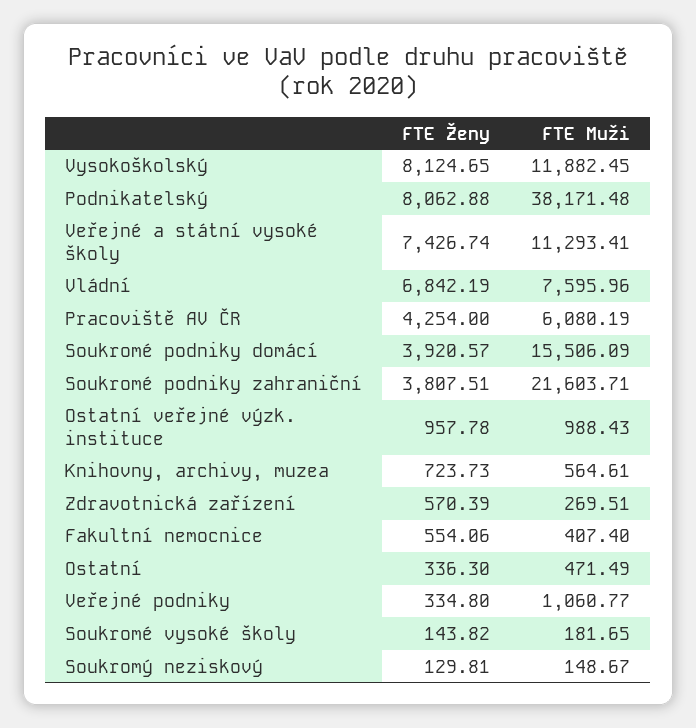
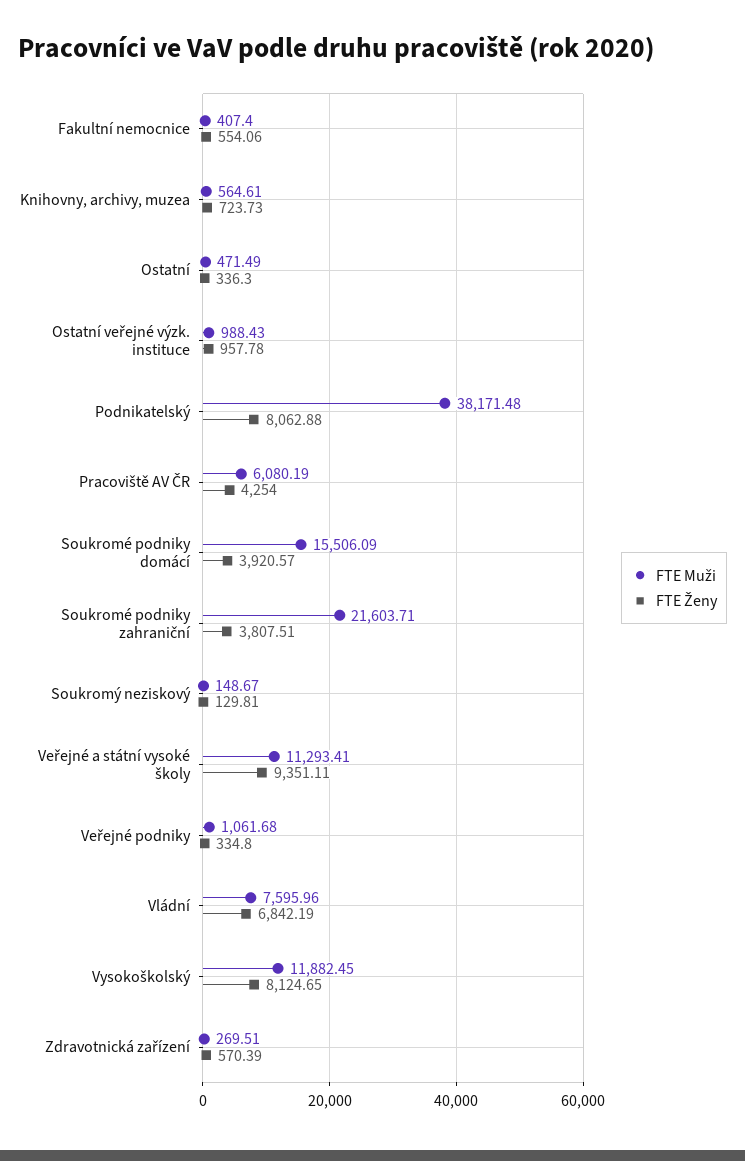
  {
    "FTE Ženy": {
      "Vysokoškolský": 8124.65,
      "Podnikatelský": 8062.88,
-     "Veřejné a státní vysoké školy": 7426.74,
+     "Veřejné a státní vysoké školy": 9351.11,
      "Vládní": 6842.19,
      "Pracoviště AV ČR": 4254,
      "Soukromé podniky domácí": 3920.57,
      "Soukromé podniky zahraniční": 3807.51,
      "Ostatní veřejné výzk. instituce": 957.78,
      "Knihovny, archivy, muzea": 723.73,
      "Zdravotnická zařízení": 570.39,
      "Fakultní nemocnice": 554.06,
      "Ostatní": 336.3,
      "Veřejné podniky": 334.8,
-     "Soukromé vysoké školy": 143.82,
      "Soukromý neziskový": 129.81
    },
    "FTE Muži": {
      "Vysokoškolský": 11882.45,
      "Podnikatelský": 38171.48,
      "Veřejné a státní vysoké školy": 11293.41,
      "Vládní": 7595.96,
      "Pracoviště AV ČR": 6080.19,
      "Soukromé podniky domácí": 15506.09,
      "Soukromé podniky zahraniční": 21603.71,
      "Ostatní veřejné výzk. instituce": 988.43,
      "Knihovny, archivy, muzea": 564.61,
      "Zdravotnická zařízení": 269.51,
      "Fakultní nemocnice": 407.4,
      "Ostatní": 471.49,
-     "Veřejné podniky": 1060.77,
+     "Veřejné podniky": 1061.68,
-     "Soukromé vysoké školy": 181.65,
      "Soukromý neziskový": 148.67
    }
  }

